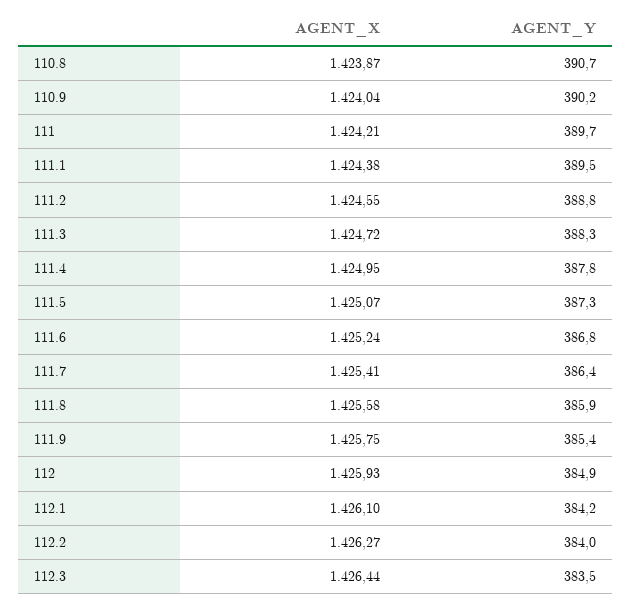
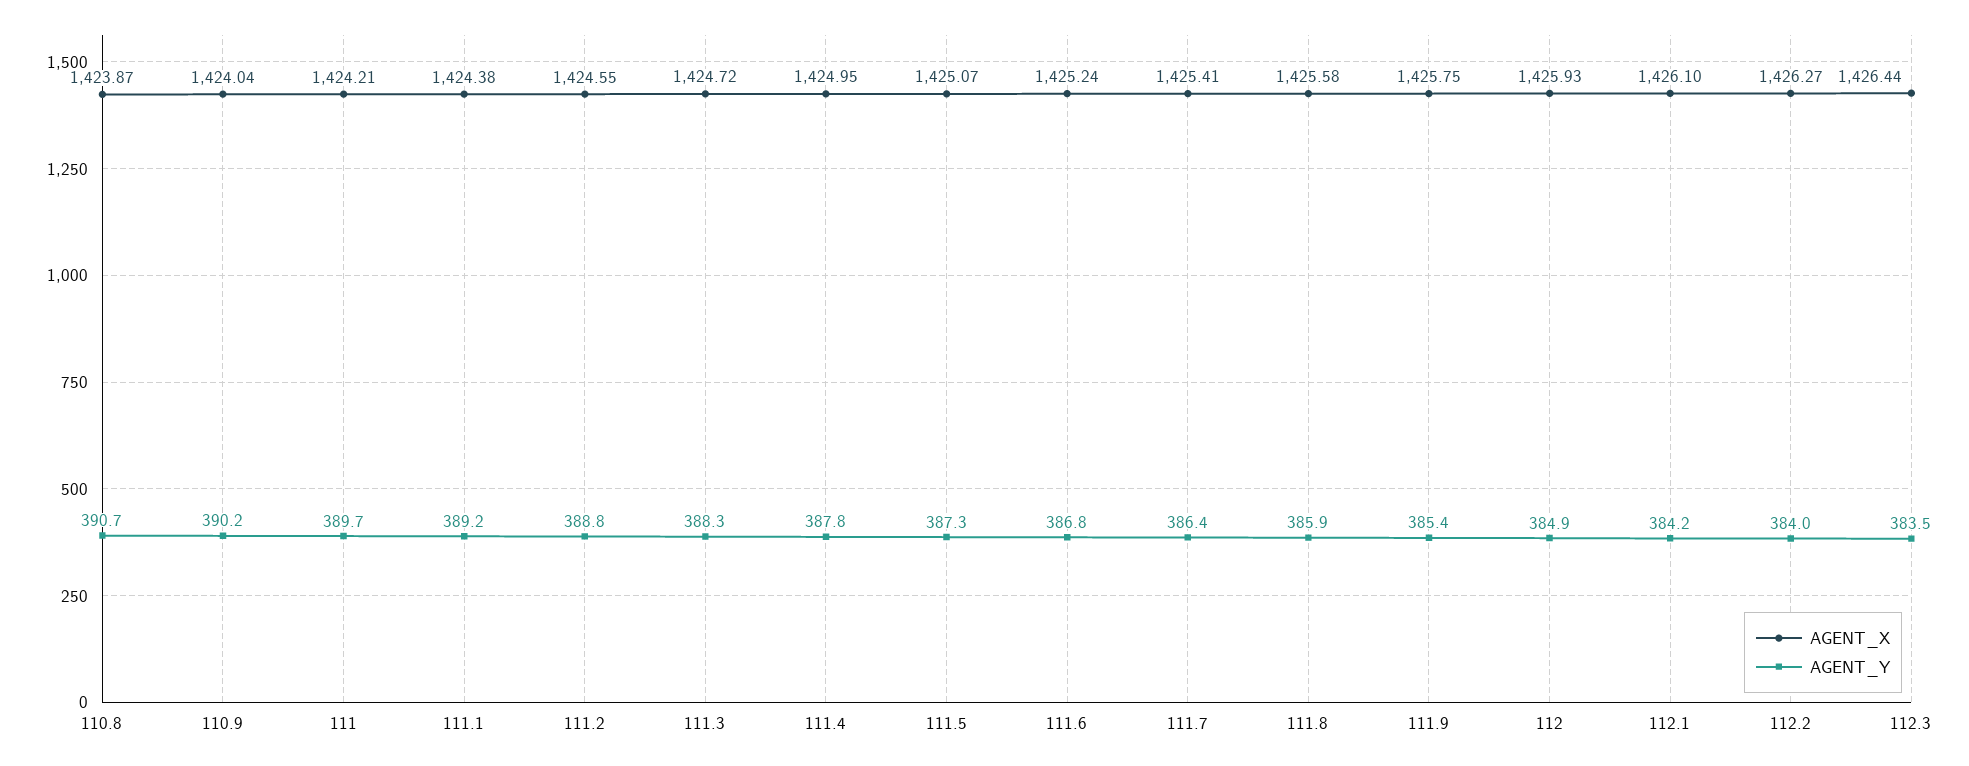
  {
    "AGENT_X": {
      "110.8": 1423.87,
      "110.9": 1424.04,
      "111": 1424.21,
      "111.1": 1424.38,
      "111.2": 1424.55,
      "111.3": 1424.72,
      "111.4": 1424.95,
      "111.5": 1425.07,
      "111.6": 1425.24,
      "111.7": 1425.41,
      "111.8": 1425.58,
      "111.9": 1425.75,
      "112": 1425.93,
      "112.1": 1426.1,
      "112.2": 1426.27,
      "112.3": 1426.44
    },
    "AGENT_Y": {
      "110.8": 390.7,
      "110.9": 390.2,
      "111": 389.7,
-     "111.1": 389.5,
+     "111.1": 389.2,
      "111.2": 388.8,
      "111.3": 388.3,
      "111.4": 387.8,
      "111.5": 387.3,
      "111.6": 386.8,
      "111.7": 386.4,
      "111.8": 385.9,
      "111.9": 385.4,
      "112": 384.9,
      "112.1": 384.2,
      "112.2": 384,
      "112.3": 383.5
    }
  }

